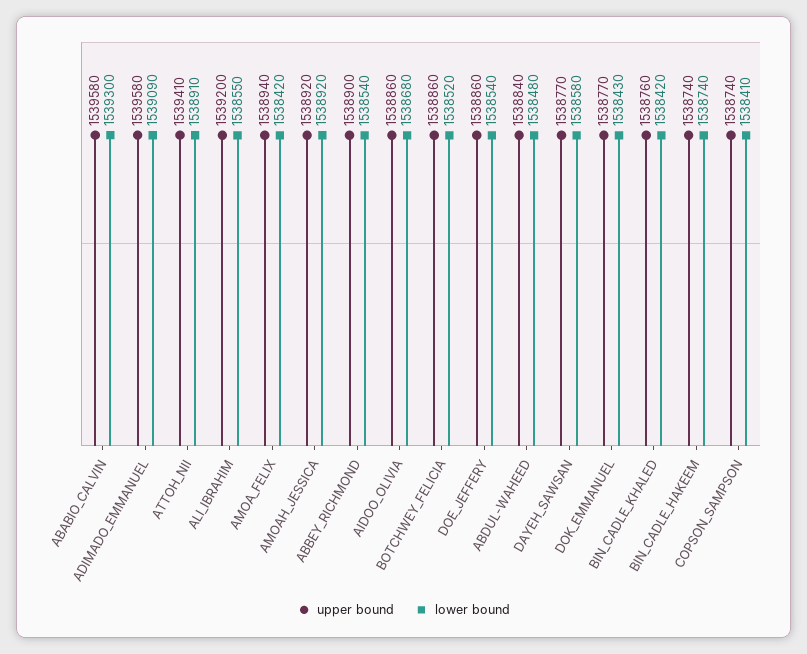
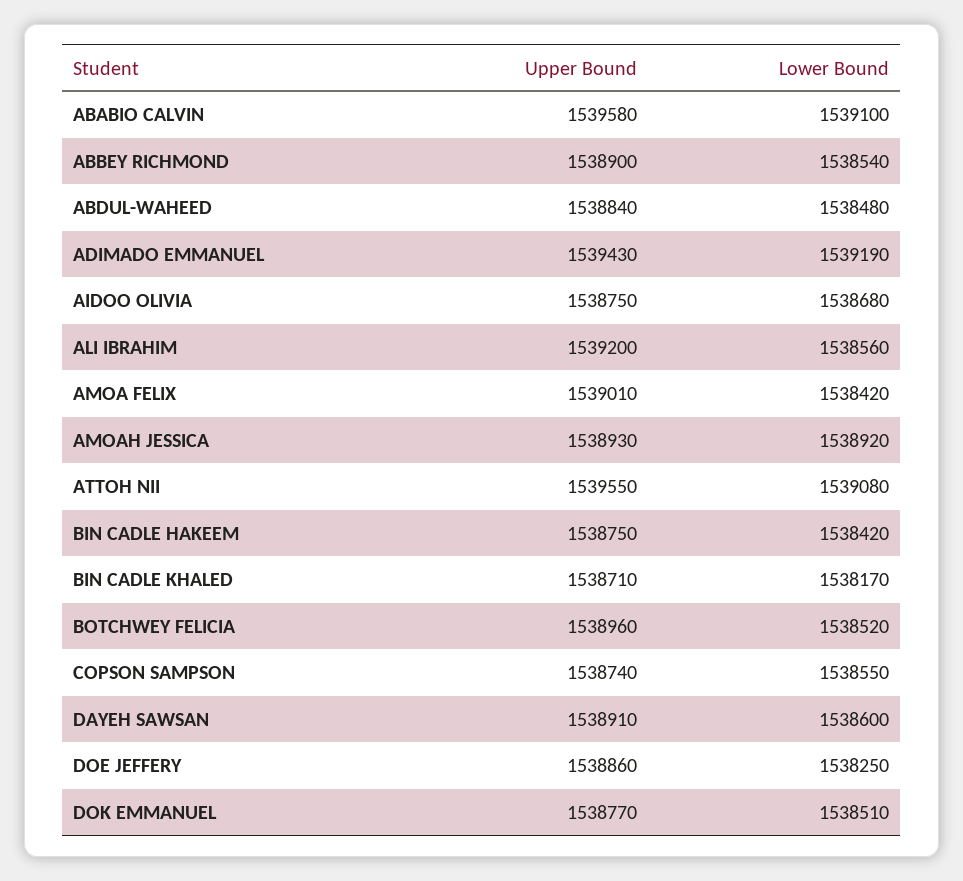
  {
    "upper bound": {
      "ABABIO_CALVIN": 1539580,
-     "ADIMADO_EMMANUEL": 1539580,
+     "ADIMADO_EMMANUEL": 1539430,
-     "ATTOH_NII": 1539410,
+     "ATTOH_NII": 1539550,
      "ALI_IBRAHIM": 1539200,
-     "AMOA_FELIX": 1538940,
+     "AMOA_FELIX": 1539010,
-     "AMOAH_JESSICA": 1538920,
+     "AMOAH_JESSICA": 1538930,
      "ABBEY_RICHMOND": 1538900,
-     "AIDOO_OLIVIA": 1538860,
+     "AIDOO_OLIVIA": 1538750,
-     "BOTCHWEY_FELICIA": 1538860,
+     "BOTCHWEY_FELICIA": 1538960,
      "DOE_JEFFERY": 1538860,
      "ABDUL-WAHEED": 1538840,
-     "DAYEH_SAWSAN": 1538770,
+     "DAYEH_SAWSAN": 1538910,
      "DOK_EMMANUEL": 1538770,
-     "BIN_CADLE_KHALED": 1538760,
+     "BIN_CADLE_KHALED": 1538710,
-     "BIN_CADLE_HAKEEM": 1538740,
+     "BIN_CADLE_HAKEEM": 1538750,
      "COPSON_SAMPSON": 1538740
    },
    "lower bound": {
-     "ABABIO_CALVIN": 1539300,
+     "ABABIO_CALVIN": 1539100,
-     "ADIMADO_EMMANUEL": 1539090,
+     "ADIMADO_EMMANUEL": 1539190,
-     "ATTOH_NII": 1538910,
+     "ATTOH_NII": 1539080,
-     "ALI_IBRAHIM": 1538550,
+     "ALI_IBRAHIM": 1538560,
      "AMOA_FELIX": 1538420,
      "AMOAH_JESSICA": 1538920,
      "ABBEY_RICHMOND": 1538540,
      "AIDOO_OLIVIA": 1538680,
      "BOTCHWEY_FELICIA": 1538520,
-     "DOE_JEFFERY": 1538540,
+     "DOE_JEFFERY": 1538250,
      "ABDUL-WAHEED": 1538480,
-     "DAYEH_SAWSAN": 1538580,
+     "DAYEH_SAWSAN": 1538600,
-     "DOK_EMMANUEL": 1538430,
+     "DOK_EMMANUEL": 1538510,
-     "BIN_CADLE_KHALED": 1538420,
+     "BIN_CADLE_KHALED": 1538170,
-     "BIN_CADLE_HAKEEM": 1538740,
+     "BIN_CADLE_HAKEEM": 1538420,
-     "COPSON_SAMPSON": 1538410
+     "COPSON_SAMPSON": 1538550
    }
  }

